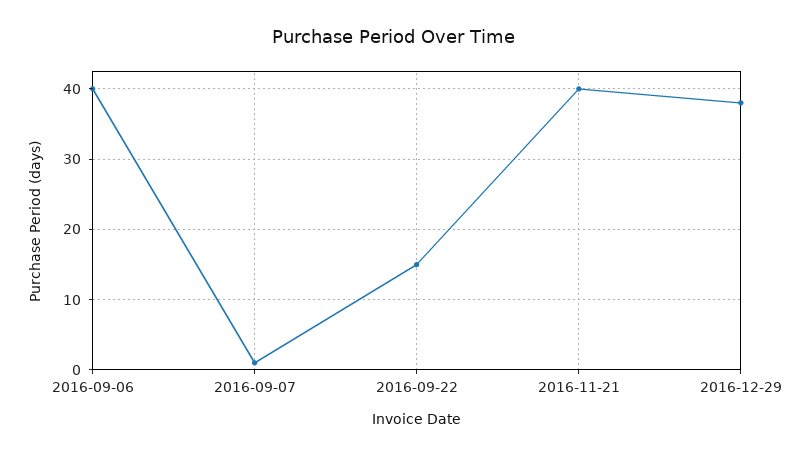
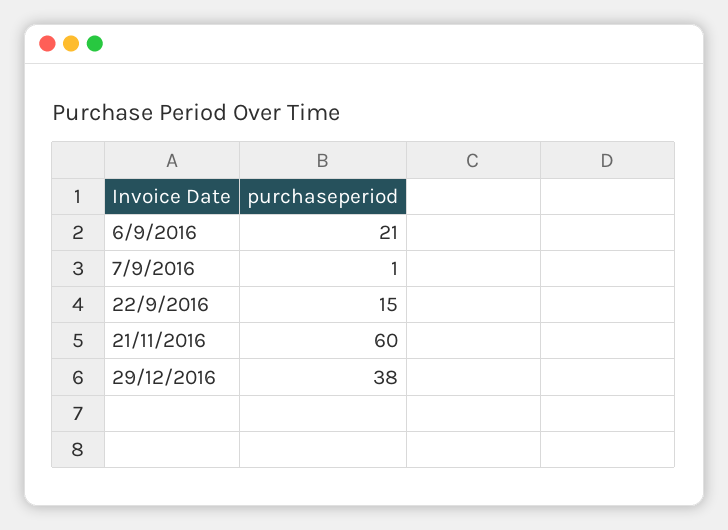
  {
-   "2016-09-06": 40,
+   "2016-09-06": 21,
    "2016-09-07": 1,
    "2016-09-22": 15,
-   "2016-11-21": 40,
+   "2016-11-21": 60,
    "2016-12-29": 38
  }

